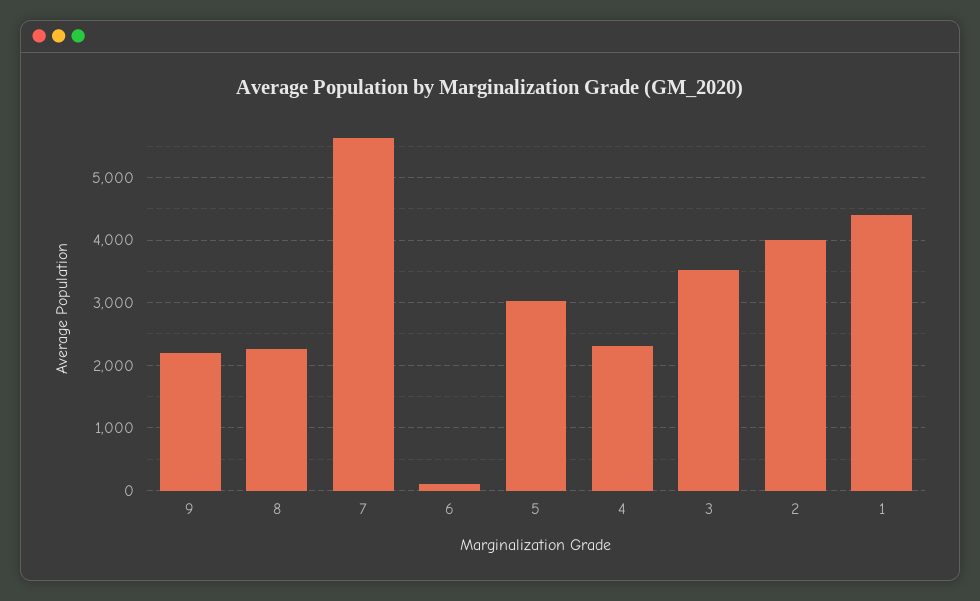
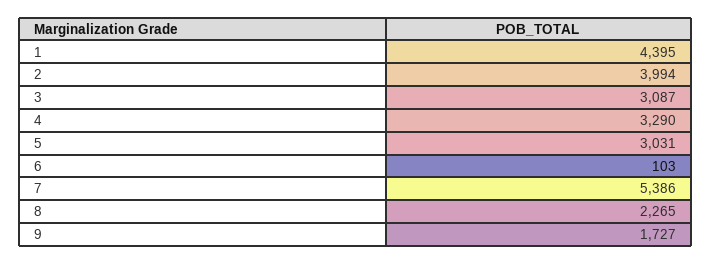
  {
-   "9": 2200,
+   "9": 1727,
    "8": 2265,
-   "7": 5600,
+   "7": 5386,
    "6": 103,
    "5": 3031,
-   "4": 2300,
+   "4": 3290,
-   "3": 3500,
+   "3": 3087,
    "2": 3994,
    "1": 4395
  }

